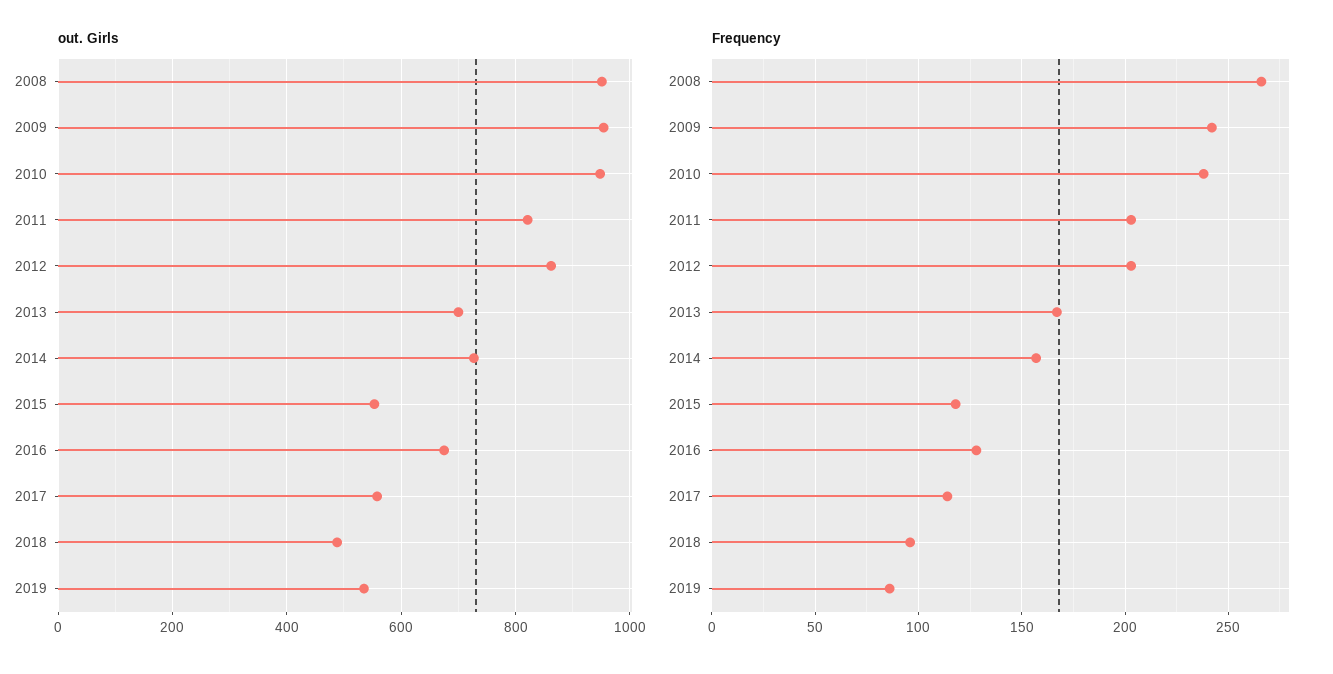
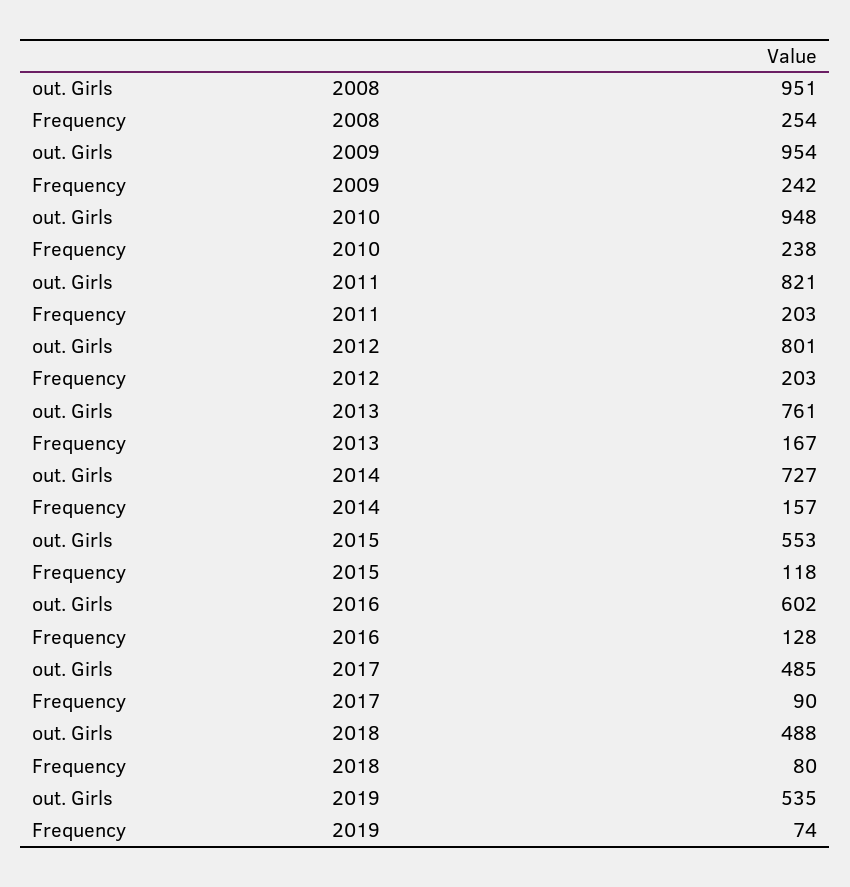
  {
    "out. Girls": {
      "2008": 951,
      "2009": 954,
      "2010": 948,
      "2011": 821,
-     "2012": 860,
+     "2012": 801,
-     "2013": 700,
+     "2013": 761,
      "2014": 727,
      "2015": 553,
-     "2016": 680,
+     "2016": 602,
-     "2017": 560,
+     "2017": 485,
      "2018": 488,
      "2019": 535
    },
    "Frequency": {
-     "2008": 265,
+     "2008": 254,
      "2009": 242,
      "2010": 238,
      "2011": 203,
      "2012": 203,
      "2013": 167,
      "2014": 157,
      "2015": 118,
      "2016": 128,
-     "2017": 115,
+     "2017": 90,
-     "2018": 95,
+     "2018": 80,
-     "2019": 85
+     "2019": 74
    }
  }

